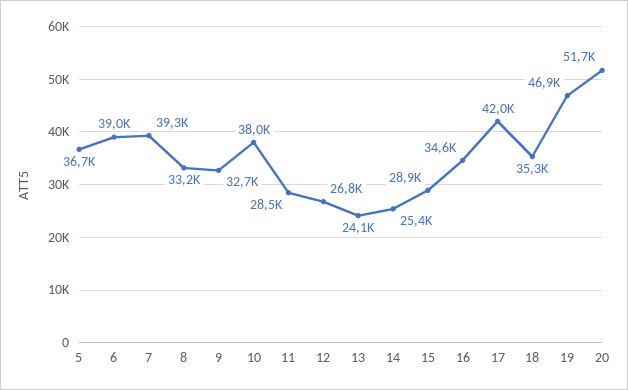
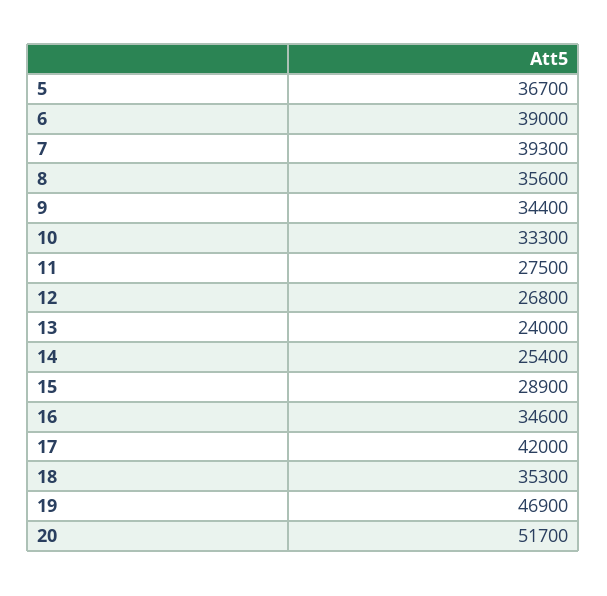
  {
    "5": 36700,
    "6": 39000,
    "7": 39300,
-   "8": 33200,
+   "8": 35600,
-   "9": 32700,
+   "9": 34400,
-   "10": 38000,
+   "10": 33300,
-   "11": 28500,
+   "11": 27500,
    "12": 26800,
-   "13": 24100,
+   "13": 24000,
    "14": 25400,
    "15": 28900,
    "16": 34600,
    "17": 42000,
    "18": 35300,
    "19": 46900,
    "20": 51700
  }

